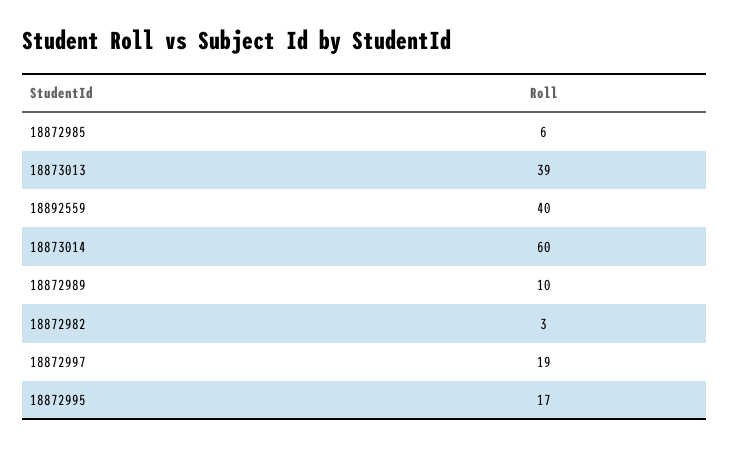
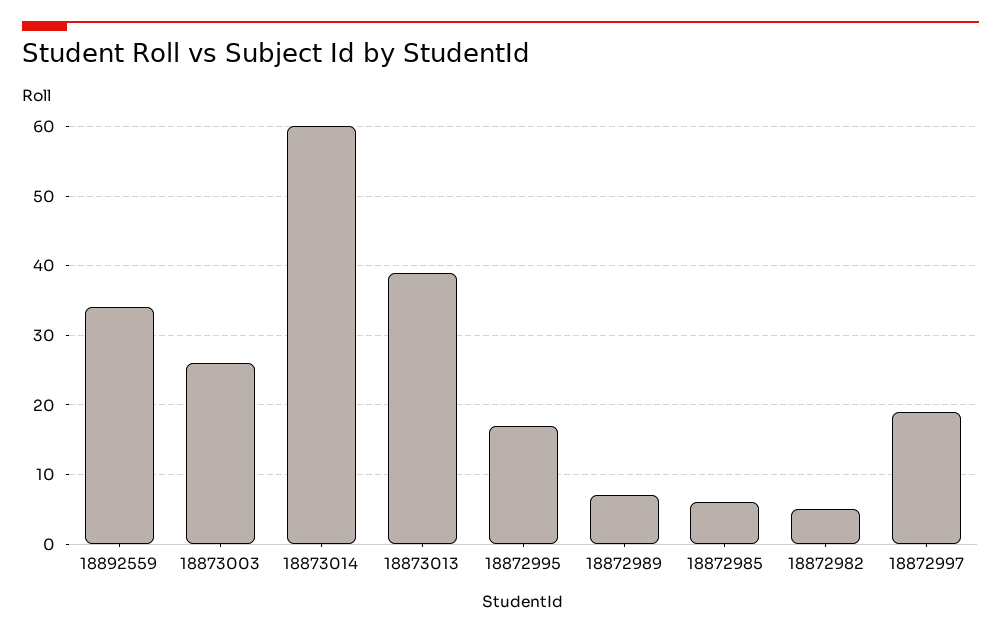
  {
    "18872985": 6,
    "18873013": 39,
-   "18892559": 40,
+   "18892559": 34,
    "18873014": 60,
-   "18872989": 10,
+   "18872989": 7,
-   "18872982": 3,
+   "18872982": 5,
    "18872997": 19,
-   "18872995": 17
+   "18872995": 17,
+   "18873003": 26
  }

